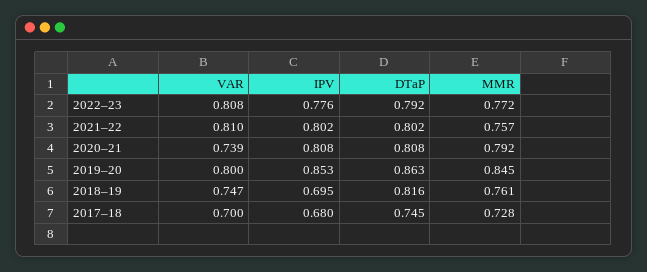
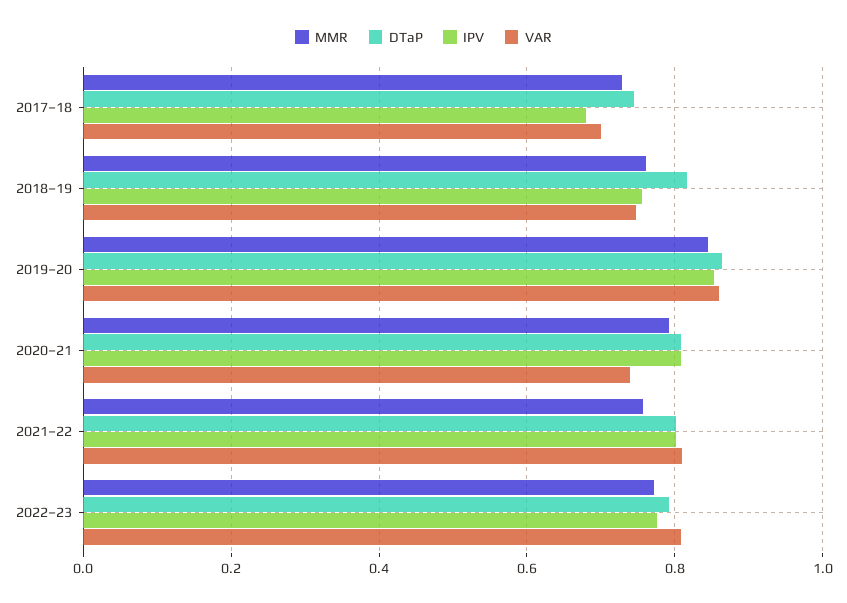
  {
    "VAR": {
      "2022–23": 0.808,
      "2021–22": 0.81,
      "2020–21": 0.739,
-     "2019–20": 0.8,
+     "2019–20": 0.86,
      "2018–19": 0.747,
      "2017–18": 0.7
    },
    "IPV": {
      "2022–23": 0.776,
      "2021–22": 0.802,
      "2020–21": 0.808,
      "2019–20": 0.853,
-     "2018–19": 0.695,
+     "2018–19": 0.76,
      "2017–18": 0.68
    },
    "DTaP": {
      "2022–23": 0.792,
      "2021–22": 0.802,
      "2020–21": 0.808,
      "2019–20": 0.863,
      "2018–19": 0.816,
      "2017–18": 0.745
    },
    "MMR": {
      "2022–23": 0.772,
      "2021–22": 0.757,
      "2020–21": 0.792,
      "2019–20": 0.845,
      "2018–19": 0.761,
      "2017–18": 0.728
    }
  }

